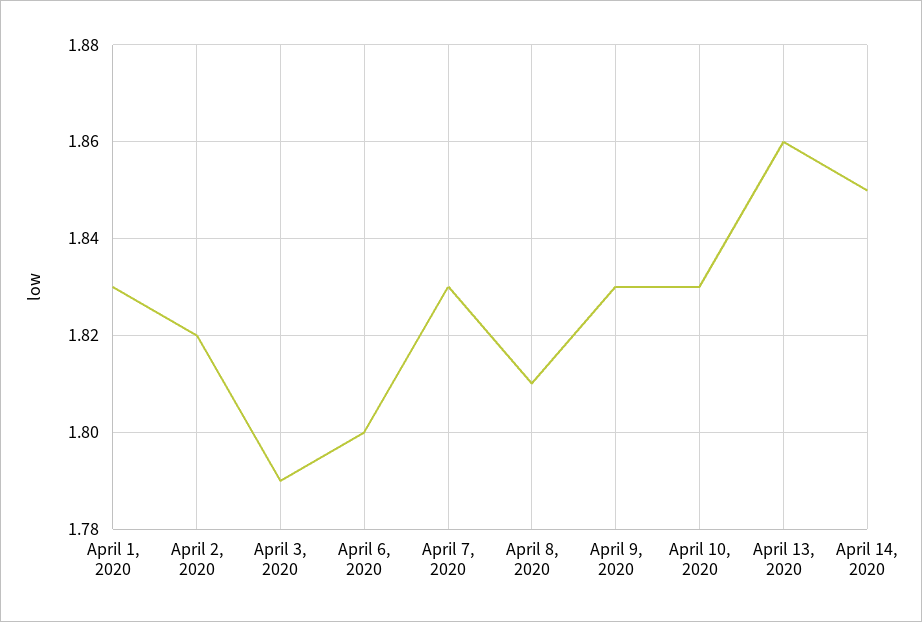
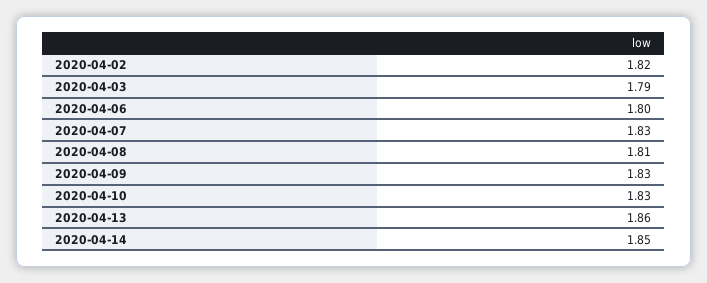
  {
-   "April 1, 2020": 1.83,
    "April 2, 2020": 1.82,
    "April 3, 2020": 1.79,
    "April 6, 2020": 1.8,
    "April 7, 2020": 1.83,
    "April 8, 2020": 1.81,
    "April 9, 2020": 1.83,
    "April 10, 2020": 1.83,
    "April 13, 2020": 1.86,
    "April 14, 2020": 1.85
  }

